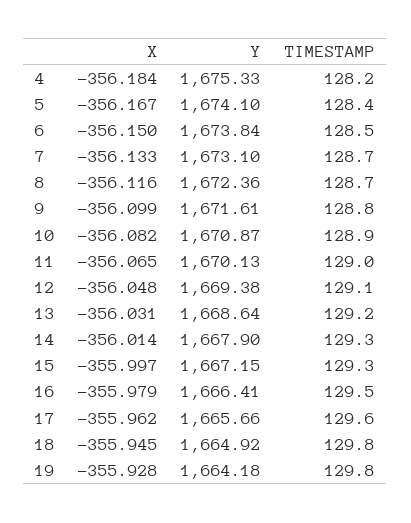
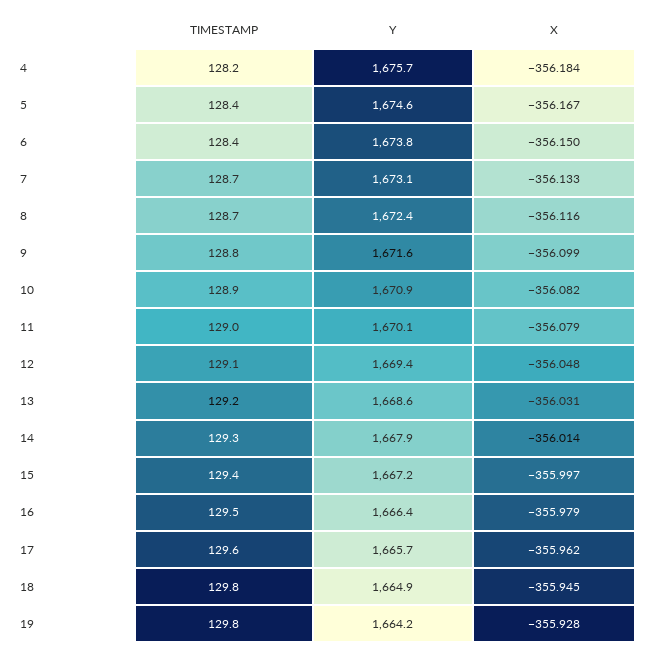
  {
    "X": {
      "4": -356.184,
      "5": -356.167,
      "6": -356.15,
      "7": -356.133,
      "8": -356.116,
      "9": -356.099,
      "10": -356.082,
-     "11": -356.065,
+     "11": -356.079,
      "12": -356.048,
      "13": -356.031,
      "14": -356.014,
      "15": -355.997,
      "16": -355.979,
      "17": -355.962,
      "18": -355.945,
      "19": -355.928
    },
    "Y": {
-     "4": 1675.33,
+     "4": 1675.7,
-     "5": 1674.1,
+     "5": 1674.6,
      "6": 1673.84,
      "7": 1673.1,
      "8": 1672.36,
      "9": 1671.61,
      "10": 1670.87,
      "11": 1670.13,
      "12": 1669.38,
      "13": 1668.64,
      "14": 1667.9,
      "15": 1667.15,
      "16": 1666.41,
      "17": 1665.66,
      "18": 1664.92,
      "19": 1664.18
    },
    "TIMESTAMP": {
      "4": 128.2,
      "5": 128.4,
-     "6": 128.5,
+     "6": 128.4,
      "7": 128.7,
      "8": 128.7,
      "9": 128.8,
      "10": 128.9,
      "11": 129,
      "12": 129.1,
      "13": 129.2,
      "14": 129.3,
-     "15": 129.3,
+     "15": 129.4,
      "16": 129.5,
      "17": 129.6,
      "18": 129.8,
      "19": 129.8
    }
  }

